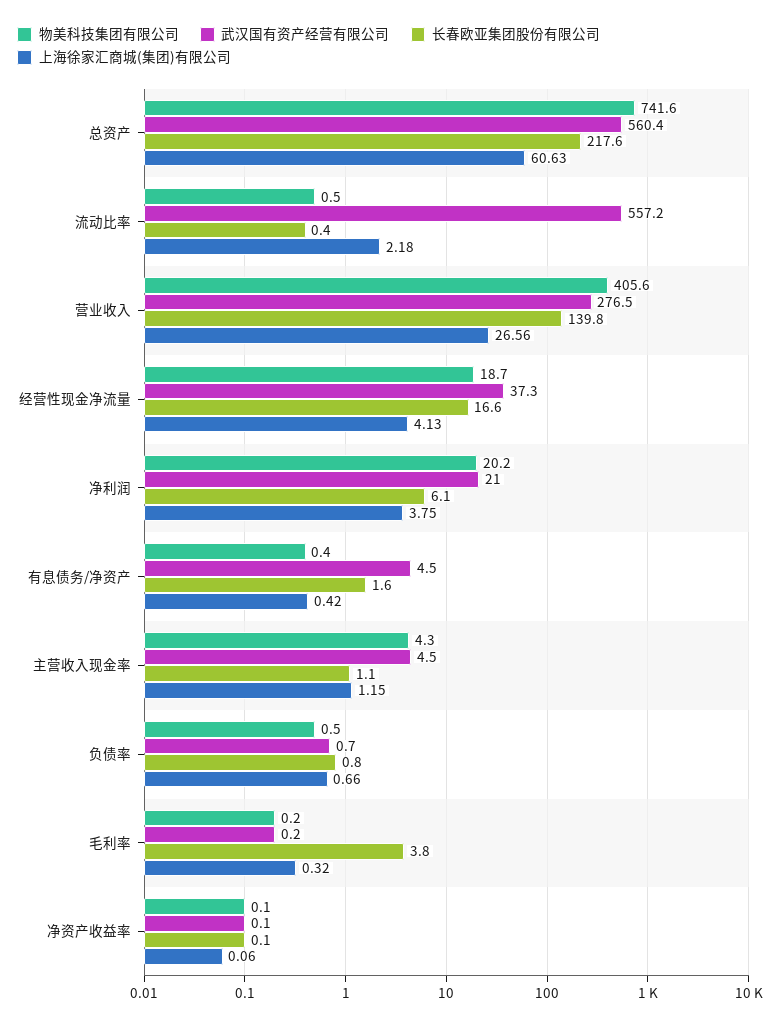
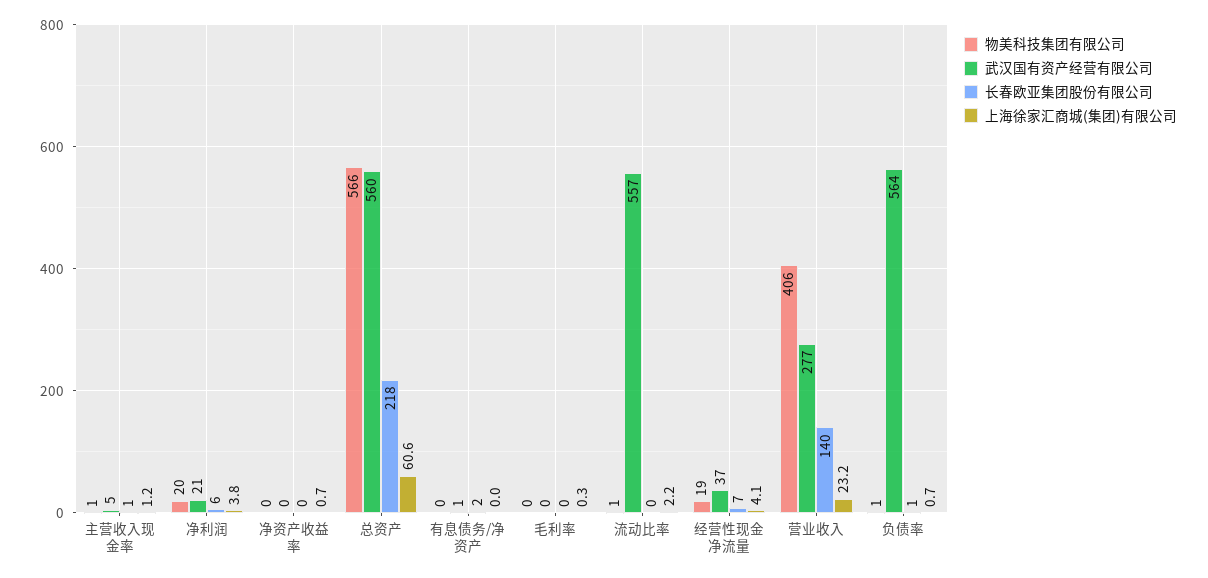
  {
    "物美科技集团有限公司": {
-     "总资产": 741.6,
+     "总资产": 566,
      "流动比率": 0.5,
      "营业收入": 405.6,
      "经营性现金净流量": 18.7,
      "净利润": 20.2,
      "有息债务/净资产": 0.4,
-     "主营收入现金率": 4.3,
+     "主营收入现金率": 1,
      "负债率": 0.5,
      "毛利率": 0.2,
      "净资产收益率": 0.1
    },
    "武汉国有资产经营有限公司": {
      "总资产": 560.4,
      "流动比率": 557.2,
      "营业收入": 276.5,
      "经营性现金净流量": 37.3,
      "净利润": 21,
-     "有息债务/净资产": 4.5,
+     "有息债务/净资产": 1,
      "主营收入现金率": 4.5,
-     "负债率": 0.7,
+     "负债率": 564,
      "毛利率": 0.2,
      "净资产收益率": 0.1
    },
    "长春欧亚集团股份有限公司": {
      "总资产": 217.6,
      "流动比率": 0.4,
      "营业收入": 139.8,
-     "经营性现金净流量": 16.6,
+     "经营性现金净流量": 7,
      "净利润": 6.1,
      "有息债务/净资产": 1.6,
      "主营收入现金率": 1.1,
      "负债率": 0.8,
-     "毛利率": 3.8,
+     "毛利率": 0,
      "净资产收益率": 0.1
    },
    "上海徐家汇商城(集团)有限公司": {
      "总资产": 60.63,
      "流动比率": 2.18,
-     "营业收入": 26.56,
+     "营业收入": 23.2,
      "经营性现金净流量": 4.13,
      "净利润": 3.75,
-     "有息债务/净资产": 0.42,
+     "有息债务/净资产": 0,
      "主营收入现金率": 1.15,
      "负债率": 0.66,
      "毛利率": 0.32,
-     "净资产收益率": 0.06
+     "净资产收益率": 0.7
    }
  }

